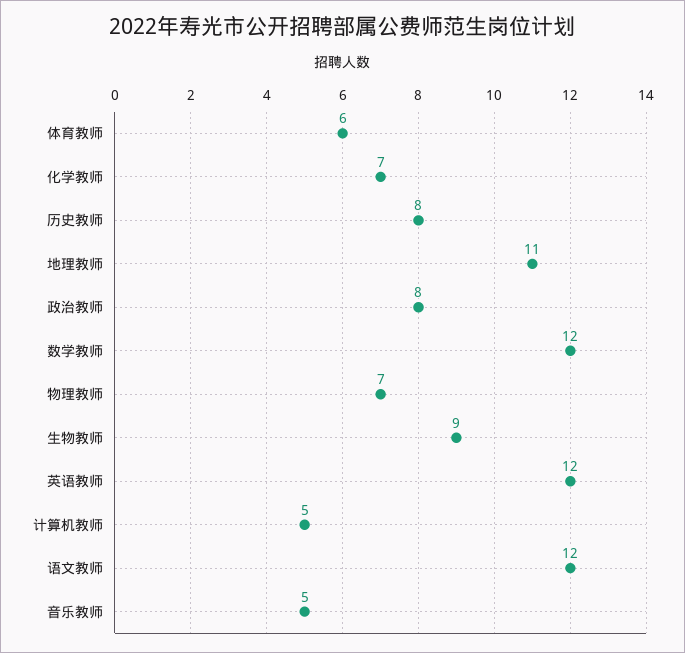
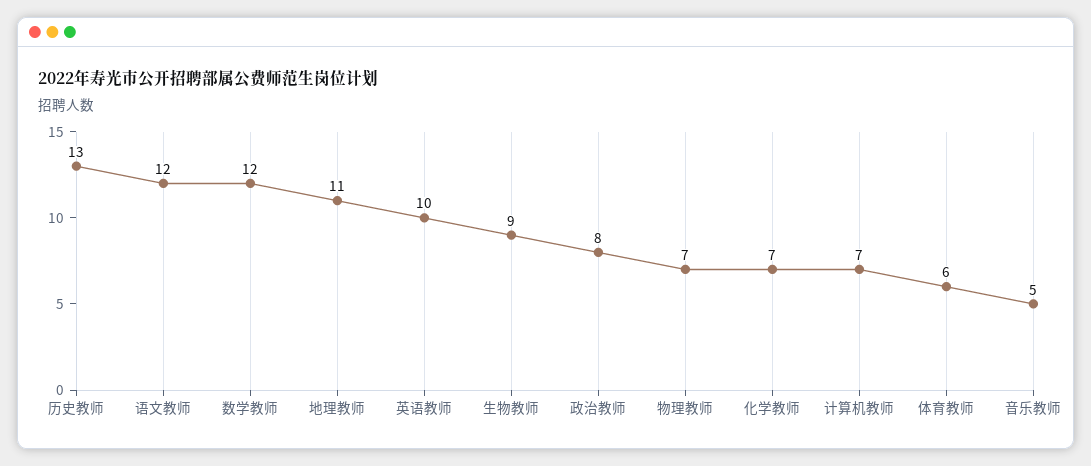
  {
    "体育教师": 6,
    "化学教师": 7,
-   "历史教师": 8,
+   "历史教师": 13,
    "地理教师": 11,
    "政治教师": 8,
    "数学教师": 12,
    "物理教师": 7,
    "生物教师": 9,
-   "英语教师": 12,
+   "英语教师": 10,
-   "计算机教师": 5,
+   "计算机教师": 7,
    "语文教师": 12,
    "音乐教师": 5
  }

